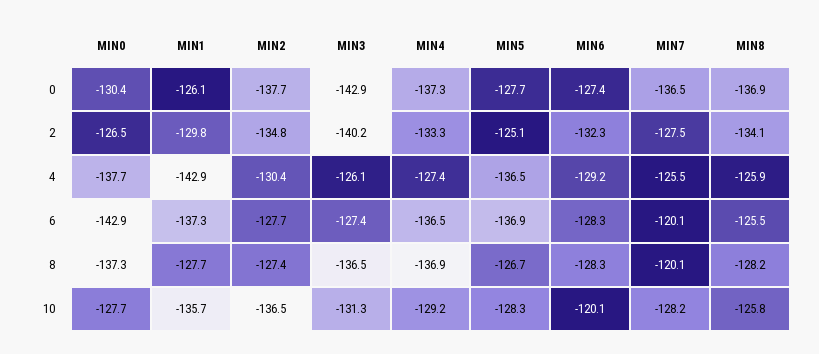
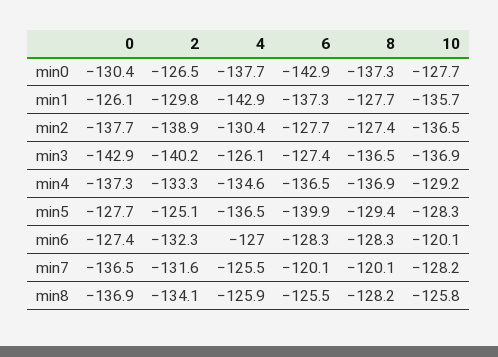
  {
    "MIN0": {
      "0": -130.4,
      "2": -126.5,
      "4": -137.7,
      "6": -142.9,
      "8": -137.3,
      "10": -127.7
    },
    "MIN1": {
      "0": -126.1,
      "2": -129.8,
      "4": -142.9,
      "6": -137.3,
      "8": -127.7,
      "10": -135.7
    },
    "MIN2": {
      "0": -137.7,
-     "2": -134.8,
+     "2": -138.9,
      "4": -130.4,
      "6": -127.7,
      "8": -127.4,
      "10": -136.5
    },
    "MIN3": {
      "0": -142.9,
      "2": -140.2,
      "4": -126.1,
      "6": -127.4,
      "8": -136.5,
-     "10": -131.3
+     "10": -136.9
    },
    "MIN4": {
      "0": -137.3,
      "2": -133.3,
-     "4": -127.4,
+     "4": -134.6,
      "6": -136.5,
      "8": -136.9,
      "10": -129.2
    },
    "MIN5": {
      "0": -127.7,
      "2": -125.1,
      "4": -136.5,
-     "6": -136.9,
+     "6": -139.9,
-     "8": -126.7,
+     "8": -129.4,
      "10": -128.3
    },
    "MIN6": {
      "0": -127.4,
      "2": -132.3,
-     "4": -129.2,
+     "4": -127,
      "6": -128.3,
      "8": -128.3,
      "10": -120.1
    },
    "MIN7": {
      "0": -136.5,
-     "2": -127.5,
+     "2": -131.6,
      "4": -125.5,
      "6": -120.1,
      "8": -120.1,
      "10": -128.2
    },
    "MIN8": {
      "0": -136.9,
      "2": -134.1,
      "4": -125.9,
      "6": -125.5,
      "8": -128.2,
      "10": -125.8
    }
  }

